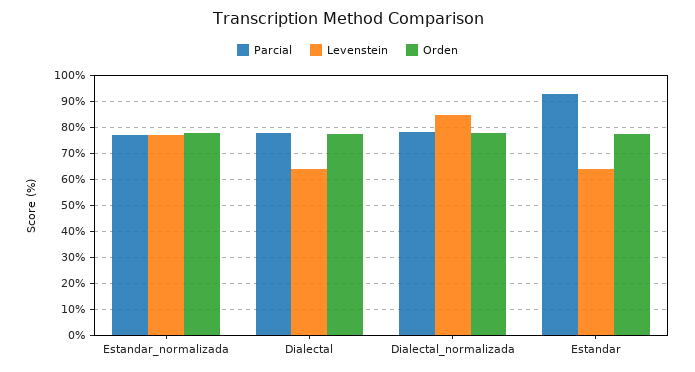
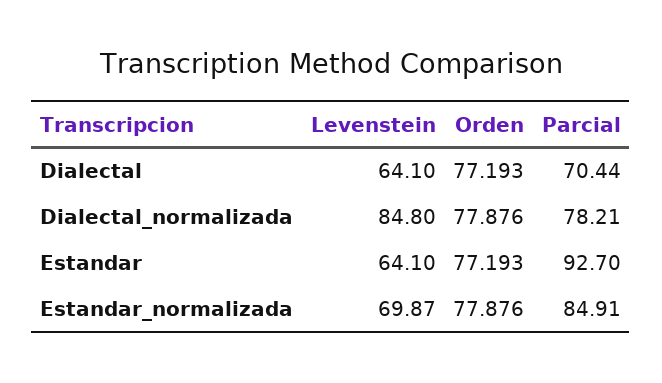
  {
    "Parcial": {
-     "Estandar_normalizada": 77.5,
+     "Estandar_normalizada": 84.91,
-     "Dialectal": 77.5,
+     "Dialectal": 70.44,
      "Dialectal_normalizada": 78.21,
      "Estandar": 92.7
    },
    "Levenstein": {
-     "Estandar_normalizada": 77.5,
+     "Estandar_normalizada": 69.87,
      "Dialectal": 64.1,
      "Dialectal_normalizada": 84.8,
      "Estandar": 64.1
    },
    "Orden": {
      "Estandar_normalizada": 77.876,
      "Dialectal": 77.193,
      "Dialectal_normalizada": 77.876,
      "Estandar": 77.193
    }
  }

